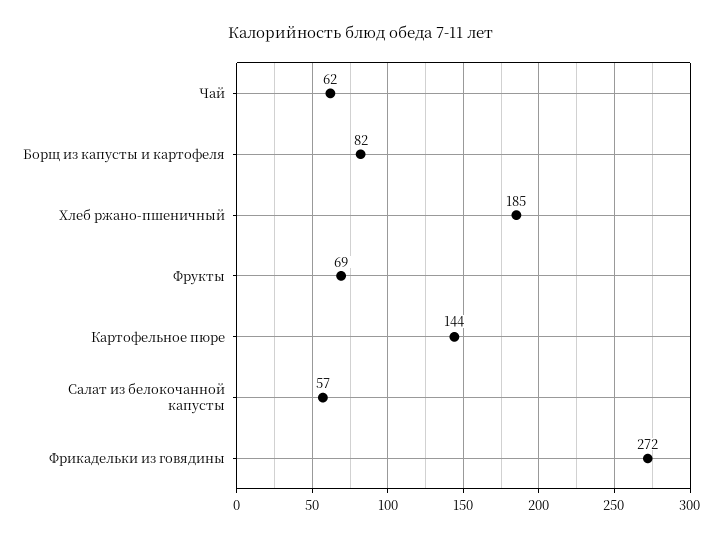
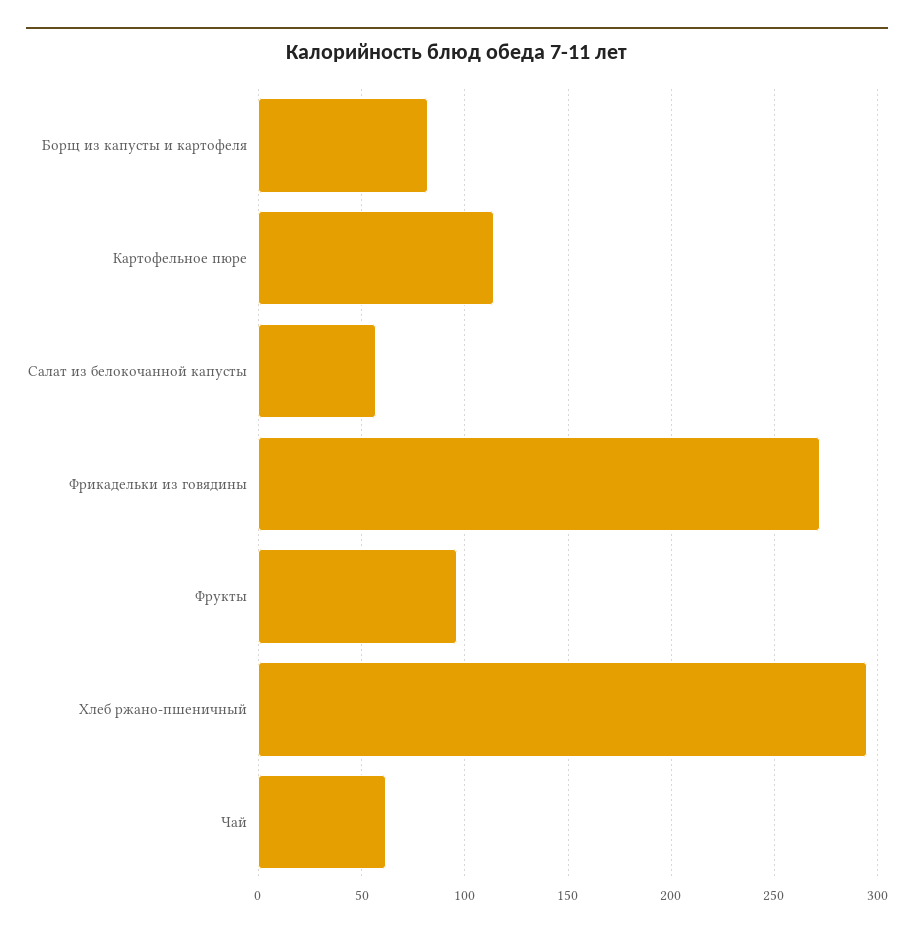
  {
    "Чай": 62,
    "Борщ из капусты и картофеля": 82,
-   "Хлеб ржано-пшеничный": 185,
+   "Хлеб ржано-пшеничный": 295,
-   "Фрукты": 69,
+   "Фрукты": 95,
-   "Картофельное пюре": 144,
+   "Картофельное пюре": 115,
    "Салат из белокочанной капусты": 57,
    "Фрикадельки из говядины": 272
  }

